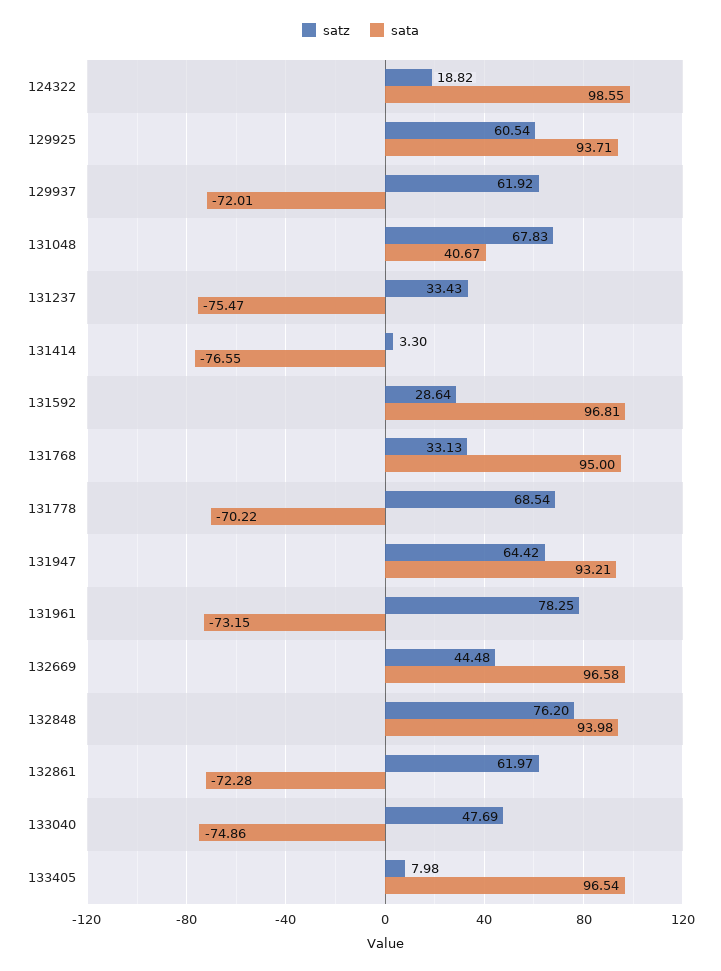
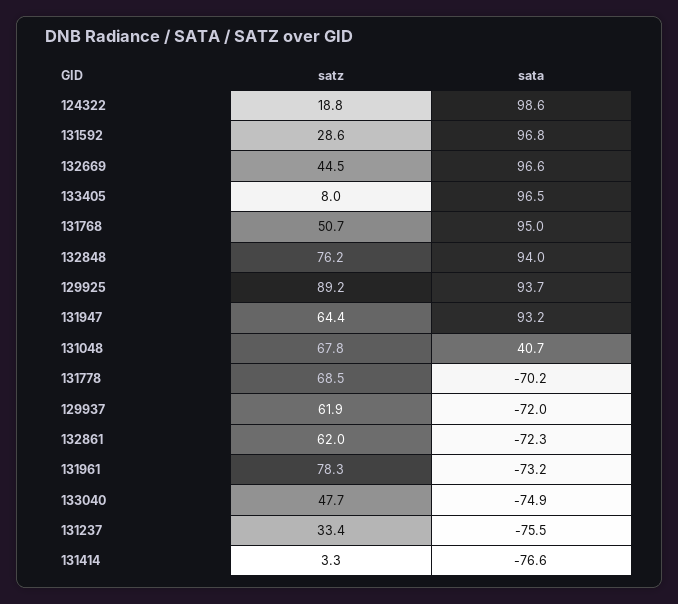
  {
    "satz": {
      "124322": 18.82,
-     "129925": 60.54,
+     "129925": 89.2,
      "129937": 61.92,
      "131048": 67.83,
      "131237": 33.43,
      "131414": 3.3,
      "131592": 28.64,
-     "131768": 33.13,
+     "131768": 50.7,
      "131778": 68.54,
      "131947": 64.42,
      "131961": 78.25,
      "132669": 44.48,
      "132848": 76.2,
      "132861": 61.97,
      "133040": 47.69,
      "133405": 7.98
    },
    "sata": {
      "124322": 98.55,
      "129925": 93.71,
      "129937": -72.01,
      "131048": 40.67,
      "131237": -75.47,
      "131414": -76.55,
      "131592": 96.81,
      "131768": 95,
      "131778": -70.22,
      "131947": 93.21,
      "131961": -73.15,
      "132669": 96.58,
      "132848": 93.98,
      "132861": -72.28,
      "133040": -74.86,
      "133405": 96.54
    }
  }

